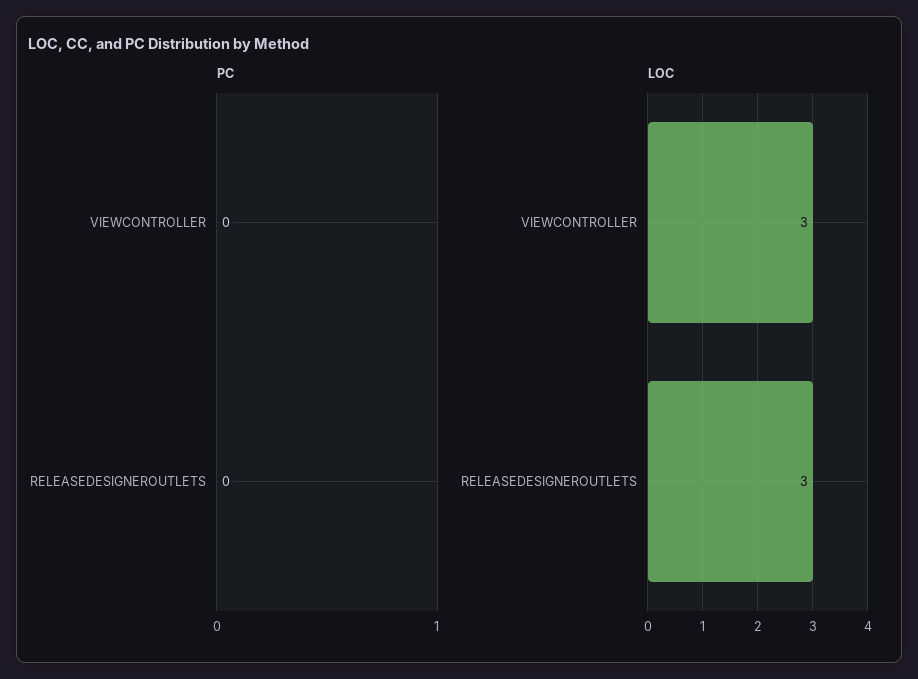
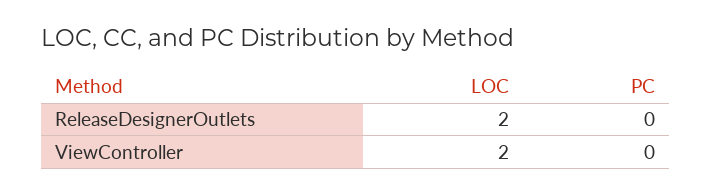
  {
    "PC": {
      "VIEWCONTROLLER": 0,
      "RELEASEDESIGNEROUTLETS": 0
    },
    "LOC": {
-     "VIEWCONTROLLER": 3,
+     "VIEWCONTROLLER": 2,
-     "RELEASEDESIGNEROUTLETS": 3
+     "RELEASEDESIGNEROUTLETS": 2
    }
  }

